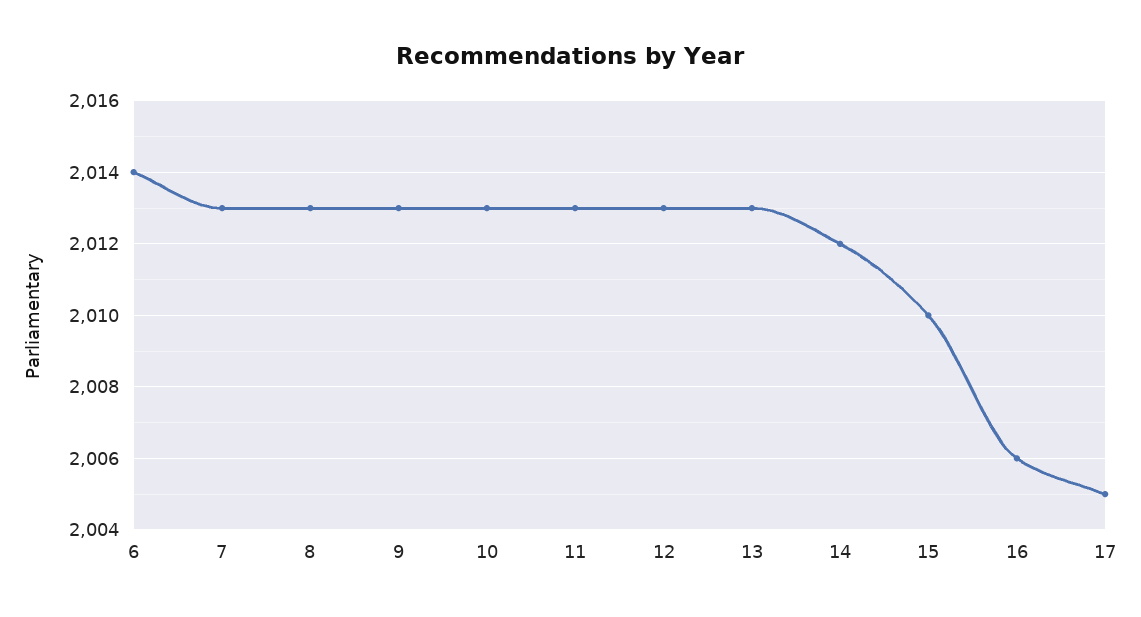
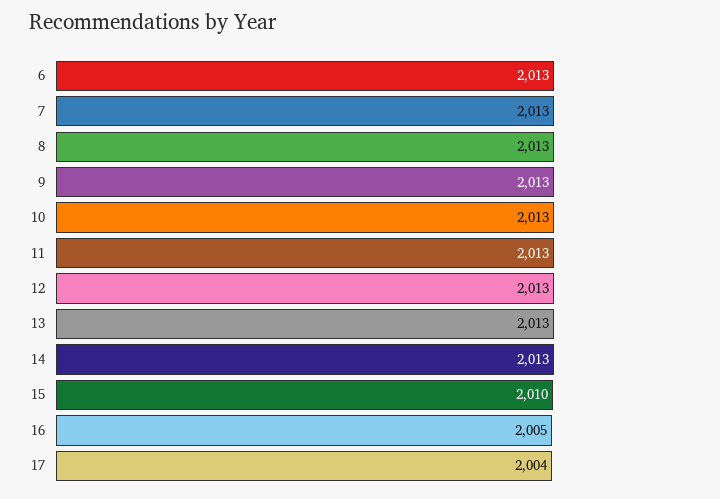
  {
-   "6": 2014,
+   "6": 2013,
    "7": 2013,
    "8": 2013,
    "9": 2013,
    "10": 2013,
    "11": 2013,
    "12": 2013,
    "13": 2013,
-   "14": 2012,
+   "14": 2013,
    "15": 2010,
-   "16": 2006,
+   "16": 2005,
-   "17": 2005
+   "17": 2004
  }

